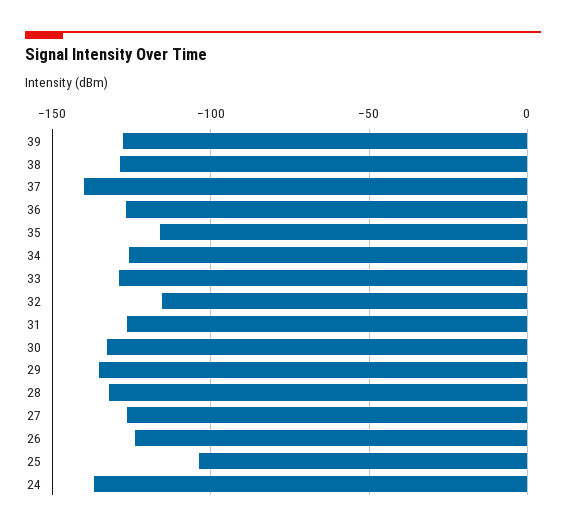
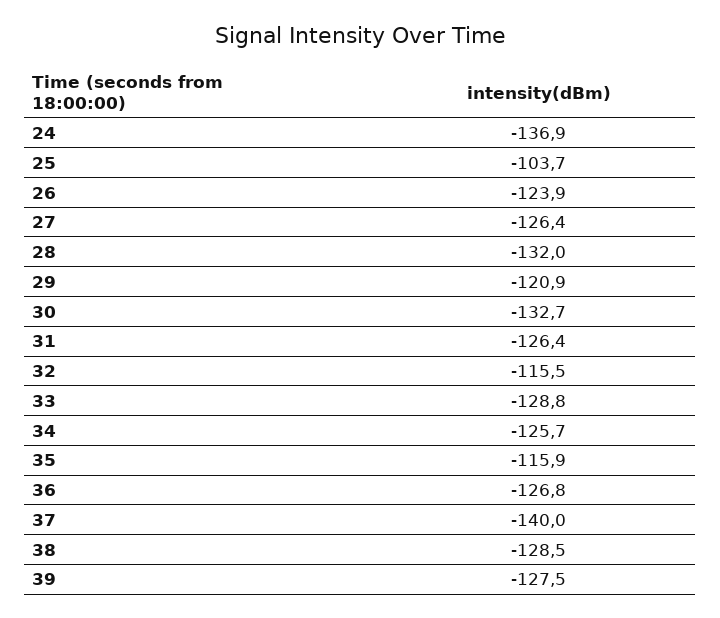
  {
    "39": -127.5,
    "38": -128.5,
    "37": -140,
    "36": -126.8,
    "35": -115.9,
    "34": -125.7,
    "33": -128.8,
    "32": -115.5,
    "31": -126.4,
    "30": -132.7,
-   "29": -135,
+   "29": -120.9,
    "28": -132,
    "27": -126.4,
    "26": -123.9,
    "25": -103.7,
    "24": -136.9
  }

